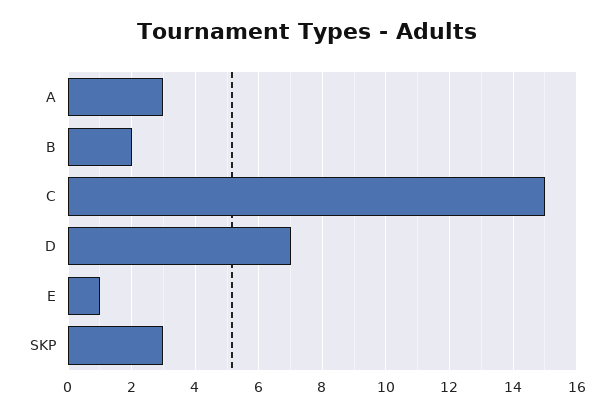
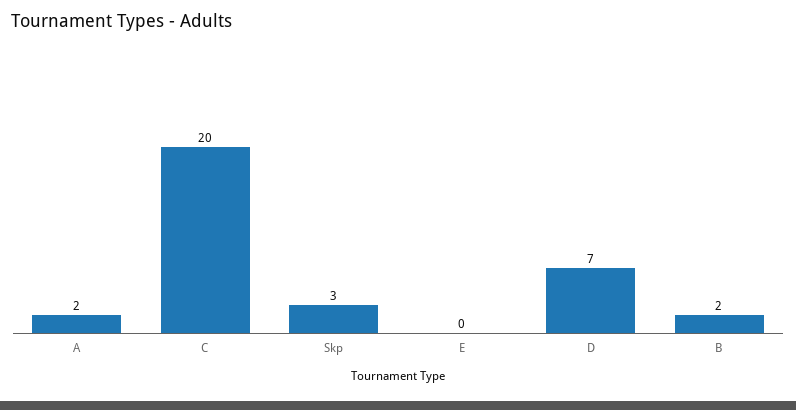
  {
-   "A": 3,
+   "A": 2,
    "B": 2,
-   "C": 15,
+   "C": 20,
    "D": 7,
-   "E": 1,
+   "E": 0,
    "SKP": 3
  }

